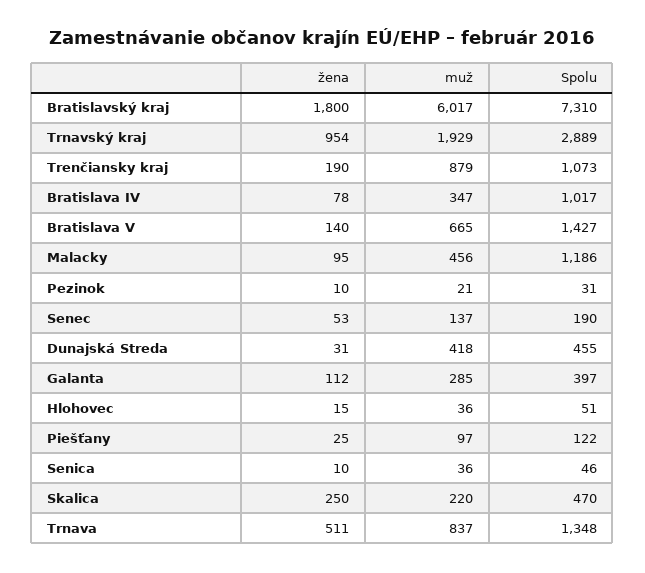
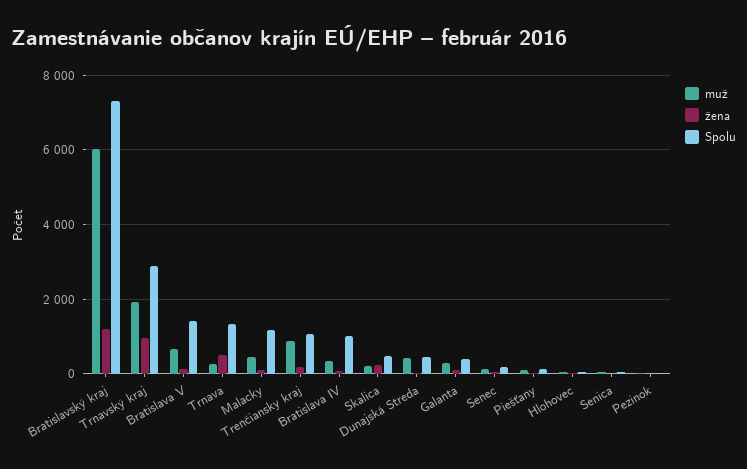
  {
    "žena": {
-     "Bratislavský kraj": 1800,
+     "Bratislavský kraj": 1200,
      "Trnavský kraj": 954,
      "Trenčiansky kraj": 190,
      "Bratislava IV": 78,
      "Bratislava V": 140,
      "Malacky": 95,
      "Pezinok": 10,
      "Senec": 53,
      "Dunajská Streda": 31,
      "Galanta": 112,
      "Hlohovec": 15,
      "Piešťany": 25,
      "Senica": 10,
      "Skalica": 250,
      "Trnava": 511
    },
    "muž": {
      "Bratislavský kraj": 6017,
      "Trnavský kraj": 1929,
      "Trenčiansky kraj": 879,
      "Bratislava IV": 347,
      "Bratislava V": 665,
      "Malacky": 456,
      "Pezinok": 21,
      "Senec": 137,
      "Dunajská Streda": 418,
      "Galanta": 285,
      "Hlohovec": 36,
      "Piešťany": 97,
      "Senica": 36,
      "Skalica": 220,
-     "Trnava": 837
+     "Trnava": 200
    },
    "Spolu": {
      "Bratislavský kraj": 7310,
      "Trnavský kraj": 2889,
      "Trenčiansky kraj": 1073,
      "Bratislava IV": 1017,
      "Bratislava V": 1427,
      "Malacky": 1186,
      "Pezinok": 31,
      "Senec": 190,
      "Dunajská Streda": 455,
      "Galanta": 397,
      "Hlohovec": 51,
      "Piešťany": 122,
      "Senica": 46,
      "Skalica": 470,
      "Trnava": 1348
    }
  }

